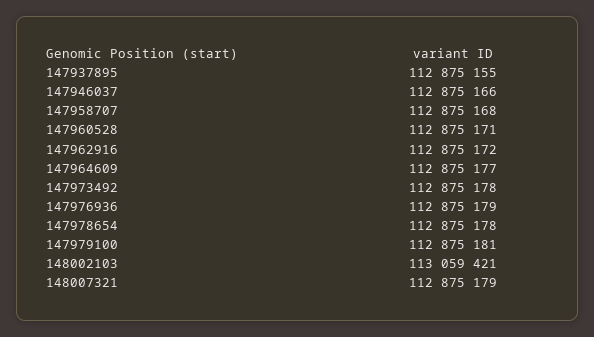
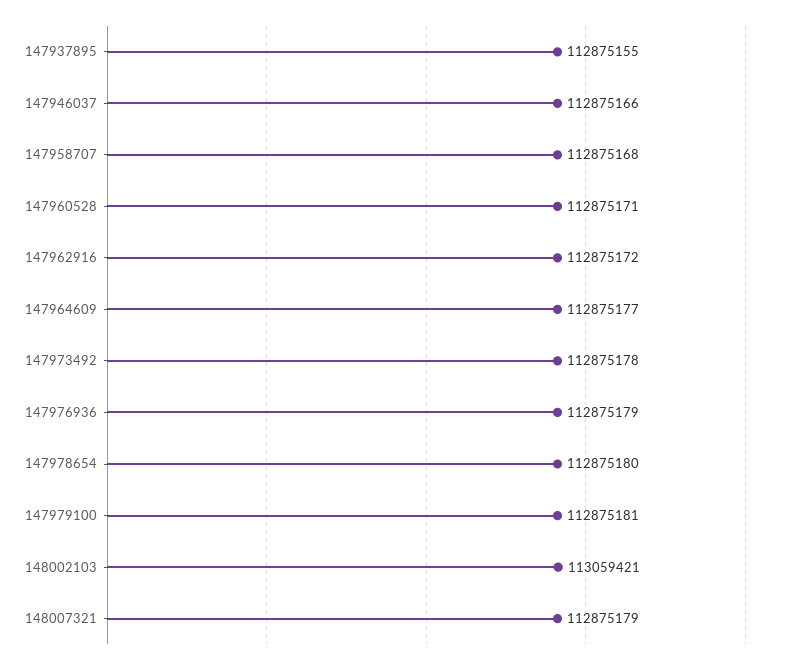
  {
    "147937895": 112875155,
    "147946037": 112875166,
    "147958707": 112875168,
    "147960528": 112875171,
    "147962916": 112875172,
    "147964609": 112875177,
    "147973492": 112875178,
    "147976936": 112875179,
-   "147978654": 112875178,
+   "147978654": 112875180,
    "147979100": 112875181,
    "148002103": 113059421,
    "148007321": 112875179
  }

